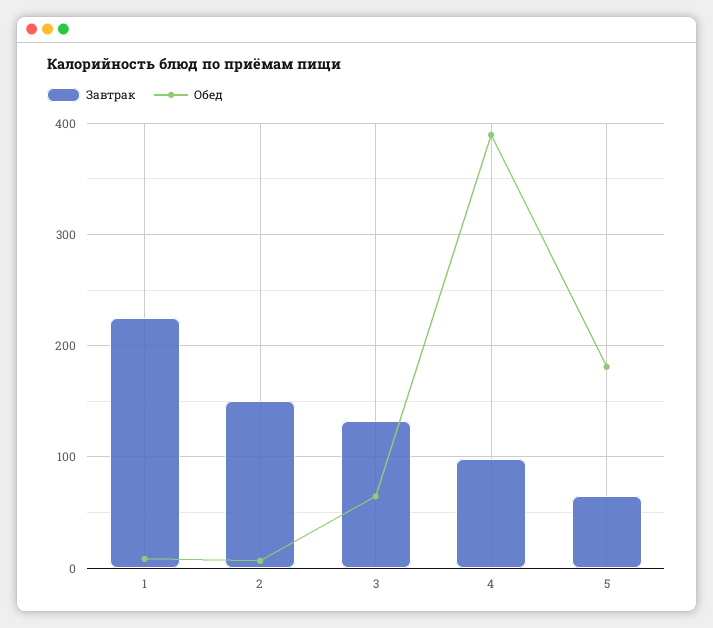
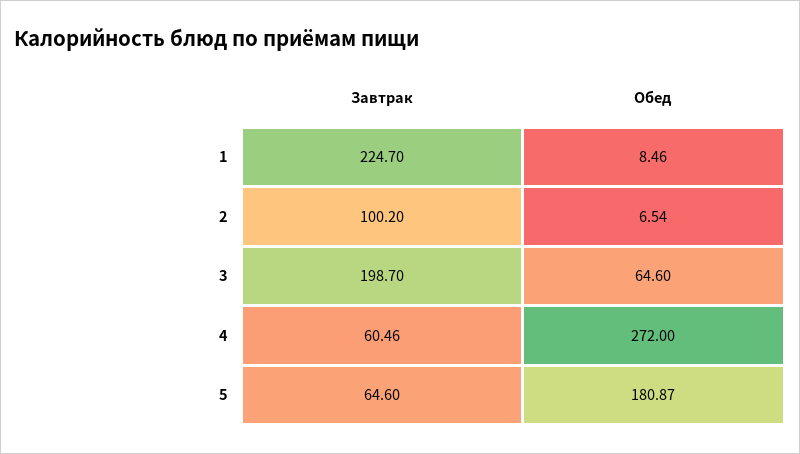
  {
    "Завтрак": {
      "1": 224.7,
-     "2": 150,
+     "2": 100.2,
-     "3": 130,
+     "3": 198.7,
-     "4": 100,
+     "4": 60.46,
      "5": 64.6
    },
    "Обед": {
      "1": 8.46,
      "2": 6.54,
      "3": 64.6,
-     "4": 390,
+     "4": 272,
      "5": 180.87
    }
  }

